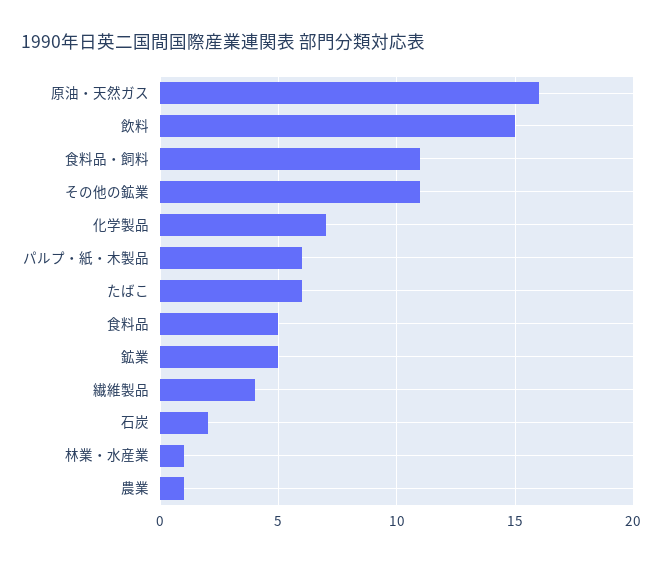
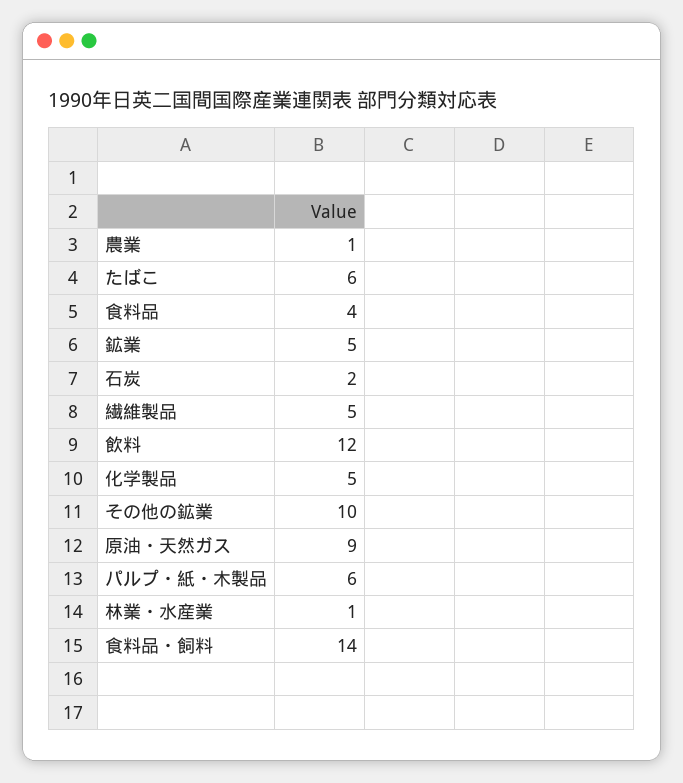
  {
-   "原油・天然ガス": 16,
+   "原油・天然ガス": 9,
-   "飲料": 15,
+   "飲料": 12,
-   "食料品・飼料": 11,
+   "食料品・飼料": 14,
-   "その他の鉱業": 11,
+   "その他の鉱業": 10,
-   "化学製品": 7,
+   "化学製品": 5,
    "パルプ・紙・木製品": 6,
    "たばこ": 6,
-   "食料品": 5,
+   "食料品": 4,
    "鉱業": 5,
-   "繊維製品": 4,
+   "繊維製品": 5,
    "石炭": 2,
    "林業・水産業": 1,
    "農業": 1
  }

